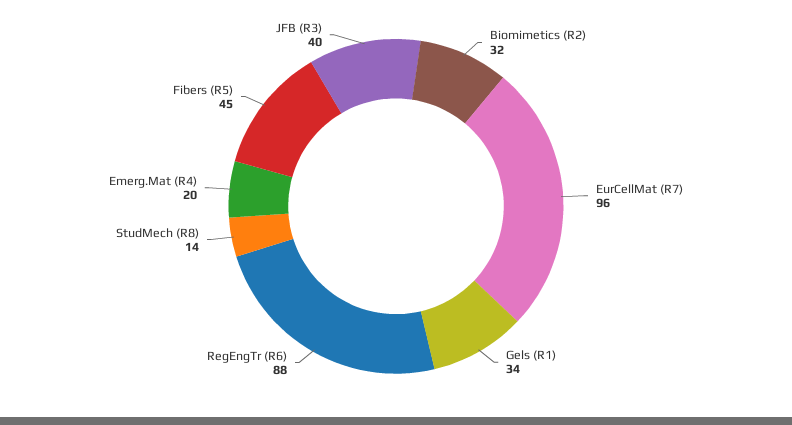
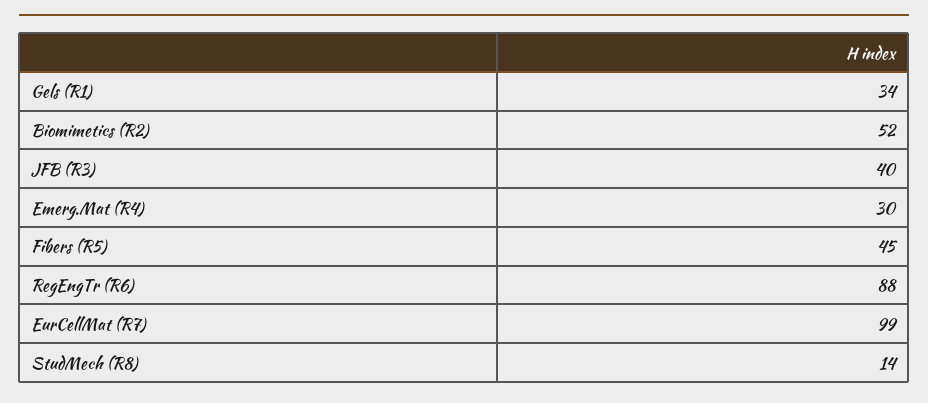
  {
-   "Biomimetics (R2)": 32,
+   "Biomimetics (R2)": 52,
-   "EurCellMat (R7)": 96,
+   "EurCellMat (R7)": 99,
    "Gels (R1)": 34,
    "RegEngTr (R6)": 88,
    "StudMech (R8)": 14,
-   "Emerg.Mat (R4)": 20,
+   "Emerg.Mat (R4)": 30,
    "Fibers (R5)": 45,
    "JFB (R3)": 40
  }

